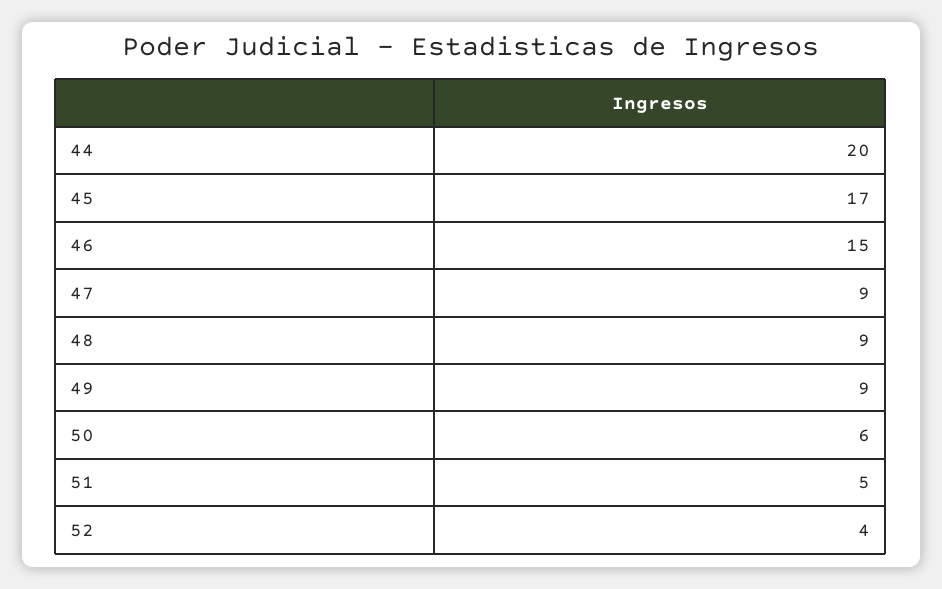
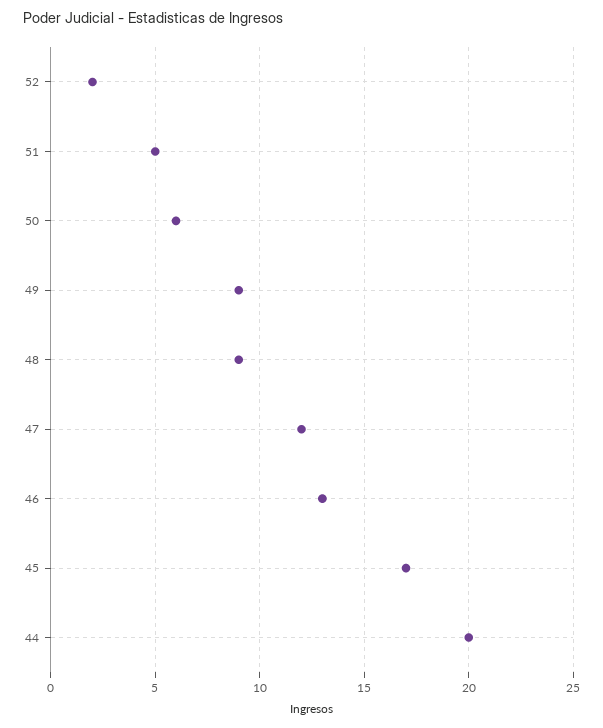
  {
    "44": 20,
    "45": 17,
-   "46": 15,
+   "46": 13,
-   "47": 9,
+   "47": 12,
    "48": 9,
    "49": 9,
    "50": 6,
    "51": 5,
-   "52": 4
+   "52": 2
  }

